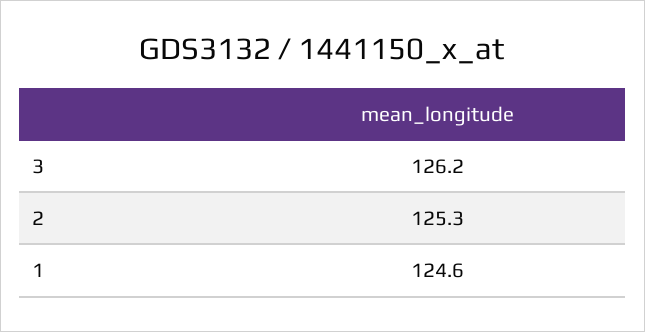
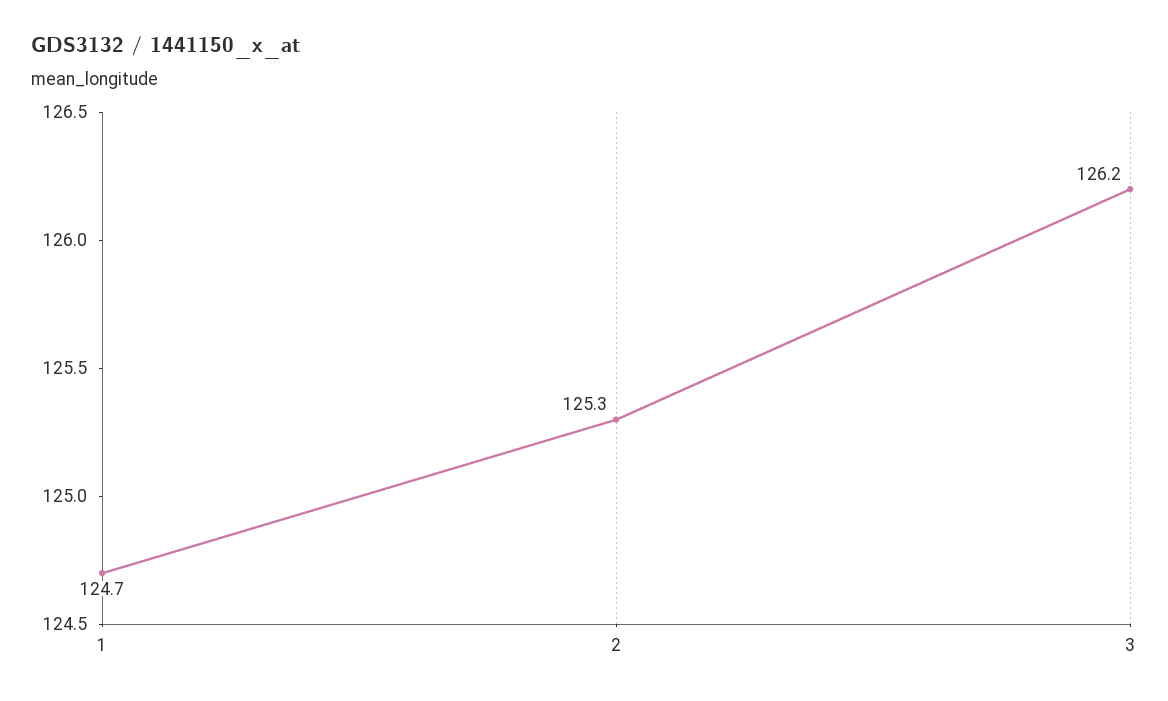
  {
    "3": 126.2,
    "2": 125.3,
-   "1": 124.6
+   "1": 124.7
  }

